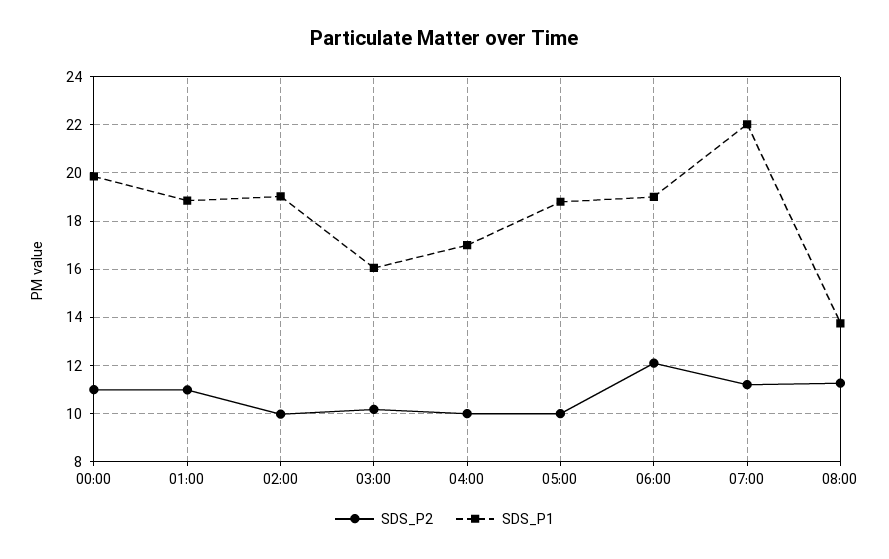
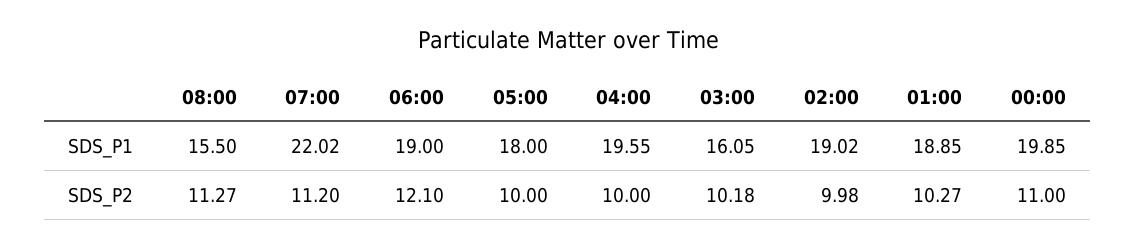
  {
    "SDS_P2": {
      "00:00": 11,
-     "01:00": 11,
+     "01:00": 10.27,
      "02:00": 9.98,
      "03:00": 10.18,
      "04:00": 10,
      "05:00": 10,
      "06:00": 12.1,
      "07:00": 11.2,
      "08:00": 11.27
    },
    "SDS_P1": {
      "00:00": 19.85,
      "01:00": 18.85,
      "02:00": 19.02,
      "03:00": 16.05,
-     "04:00": 17,
+     "04:00": 19.55,
-     "05:00": 18.75,
+     "05:00": 18,
      "06:00": 19,
      "07:00": 22.02,
-     "08:00": 13.75
+     "08:00": 15.5
    }
  }

